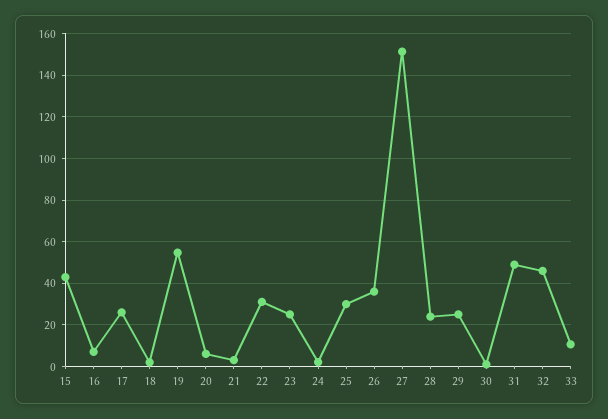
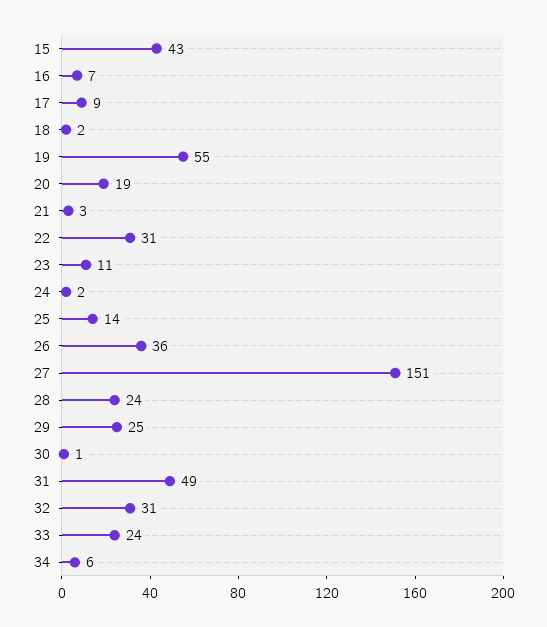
  {
    "15": 43,
    "16": 7,
-   "17": 25,
+   "17": 9,
    "18": 2,
    "19": 55,
-   "20": 5,
+   "20": 19,
    "21": 3,
    "22": 31,
-   "23": 25,
+   "23": 11,
    "24": 2,
-   "25": 30,
+   "25": 14,
    "26": 36,
    "27": 151,
    "28": 24,
    "29": 25,
    "30": 1,
    "31": 49,
-   "32": 45,
+   "32": 31,
-   "33": 10
+   "33": 24,
+   "34": 6
  }

